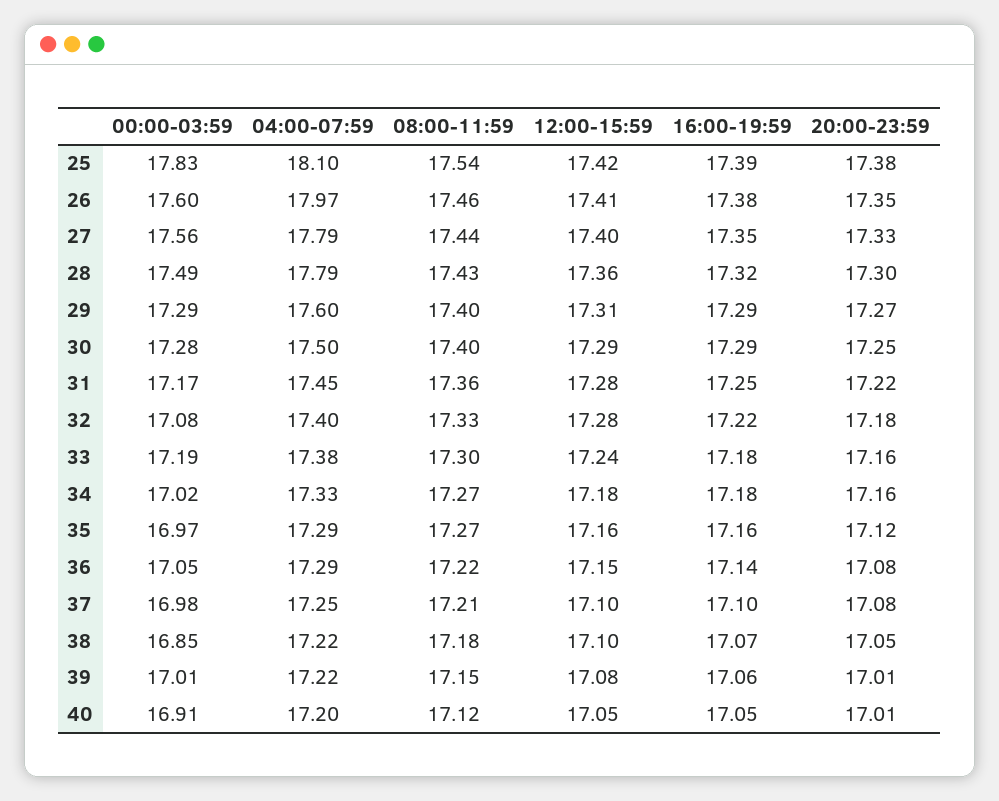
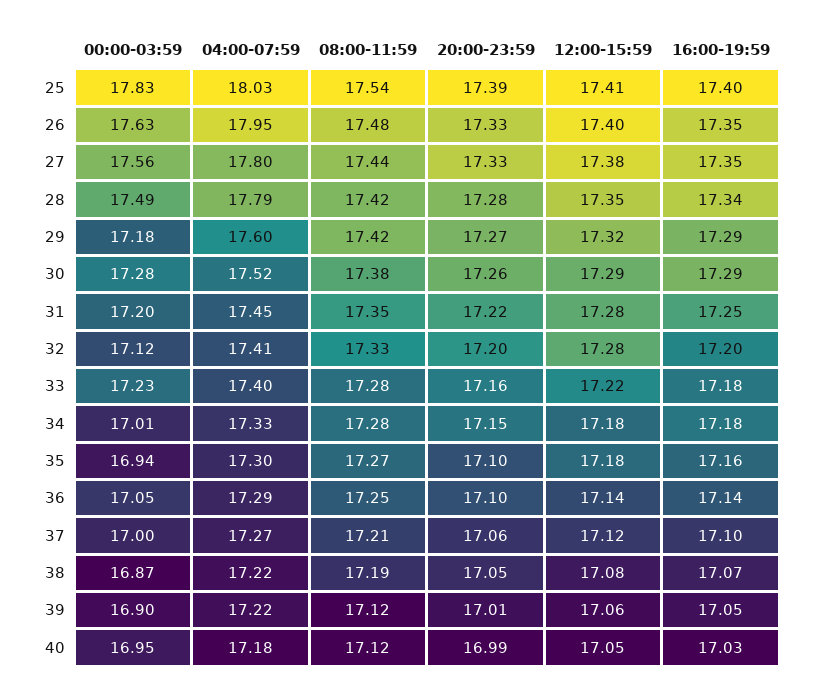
  {
    "00:00-03:59": {
      "25": 17.83,
-     "26": 17.6,
+     "26": 17.63,
      "27": 17.56,
      "28": 17.49,
-     "29": 17.29,
+     "29": 17.18,
      "30": 17.28,
-     "31": 17.17,
+     "31": 17.2,
-     "32": 17.08,
+     "32": 17.12,
-     "33": 17.19,
+     "33": 17.23,
-     "34": 17.02,
+     "34": 17.01,
-     "35": 16.97,
+     "35": 16.94,
      "36": 17.05,
-     "37": 16.98,
+     "37": 17,
-     "38": 16.85,
+     "38": 16.87,
-     "39": 17.01,
+     "39": 16.9,
-     "40": 16.91
+     "40": 16.95
    },
    "04:00-07:59": {
-     "25": 18.1,
+     "25": 18.03,
-     "26": 17.97,
+     "26": 17.95,
-     "27": 17.79,
+     "27": 17.8,
      "28": 17.79,
      "29": 17.6,
-     "30": 17.5,
+     "30": 17.52,
      "31": 17.45,
-     "32": 17.4,
+     "32": 17.41,
-     "33": 17.38,
+     "33": 17.4,
      "34": 17.33,
-     "35": 17.29,
+     "35": 17.3,
      "36": 17.29,
-     "37": 17.25,
+     "37": 17.27,
      "38": 17.22,
      "39": 17.22,
-     "40": 17.2
+     "40": 17.18
    },
    "08:00-11:59": {
      "25": 17.54,
-     "26": 17.46,
+     "26": 17.48,
      "27": 17.44,
-     "28": 17.43,
+     "28": 17.42,
-     "29": 17.4,
+     "29": 17.42,
-     "30": 17.4,
+     "30": 17.38,
-     "31": 17.36,
+     "31": 17.35,
      "32": 17.33,
-     "33": 17.3,
+     "33": 17.28,
-     "34": 17.27,
+     "34": 17.28,
      "35": 17.27,
-     "36": 17.22,
+     "36": 17.25,
      "37": 17.21,
-     "38": 17.18,
+     "38": 17.19,
-     "39": 17.15,
+     "39": 17.12,
      "40": 17.12
    },
    "12:00-15:59": {
-     "25": 17.42,
+     "25": 17.41,
-     "26": 17.41,
+     "26": 17.4,
-     "27": 17.4,
+     "27": 17.38,
-     "28": 17.36,
+     "28": 17.35,
-     "29": 17.31,
+     "29": 17.32,
      "30": 17.29,
      "31": 17.28,
      "32": 17.28,
-     "33": 17.24,
+     "33": 17.22,
      "34": 17.18,
-     "35": 17.16,
+     "35": 17.18,
-     "36": 17.15,
+     "36": 17.14,
-     "37": 17.1,
+     "37": 17.12,
-     "38": 17.1,
+     "38": 17.08,
-     "39": 17.08,
+     "39": 17.06,
      "40": 17.05
    },
    "16:00-19:59": {
-     "25": 17.39,
+     "25": 17.4,
-     "26": 17.38,
+     "26": 17.35,
      "27": 17.35,
-     "28": 17.32,
+     "28": 17.34,
      "29": 17.29,
      "30": 17.29,
      "31": 17.25,
-     "32": 17.22,
+     "32": 17.2,
      "33": 17.18,
      "34": 17.18,
      "35": 17.16,
      "36": 17.14,
      "37": 17.1,
      "38": 17.07,
-     "39": 17.06,
+     "39": 17.05,
-     "40": 17.05
+     "40": 17.03
    },
    "20:00-23:59": {
-     "25": 17.38,
+     "25": 17.39,
-     "26": 17.35,
+     "26": 17.33,
      "27": 17.33,
-     "28": 17.3,
+     "28": 17.28,
      "29": 17.27,
-     "30": 17.25,
+     "30": 17.26,
      "31": 17.22,
-     "32": 17.18,
+     "32": 17.2,
      "33": 17.16,
-     "34": 17.16,
+     "34": 17.15,
-     "35": 17.12,
+     "35": 17.1,
-     "36": 17.08,
+     "36": 17.1,
-     "37": 17.08,
+     "37": 17.06,
      "38": 17.05,
      "39": 17.01,
-     "40": 17.01
+     "40": 16.99
    }
  }

